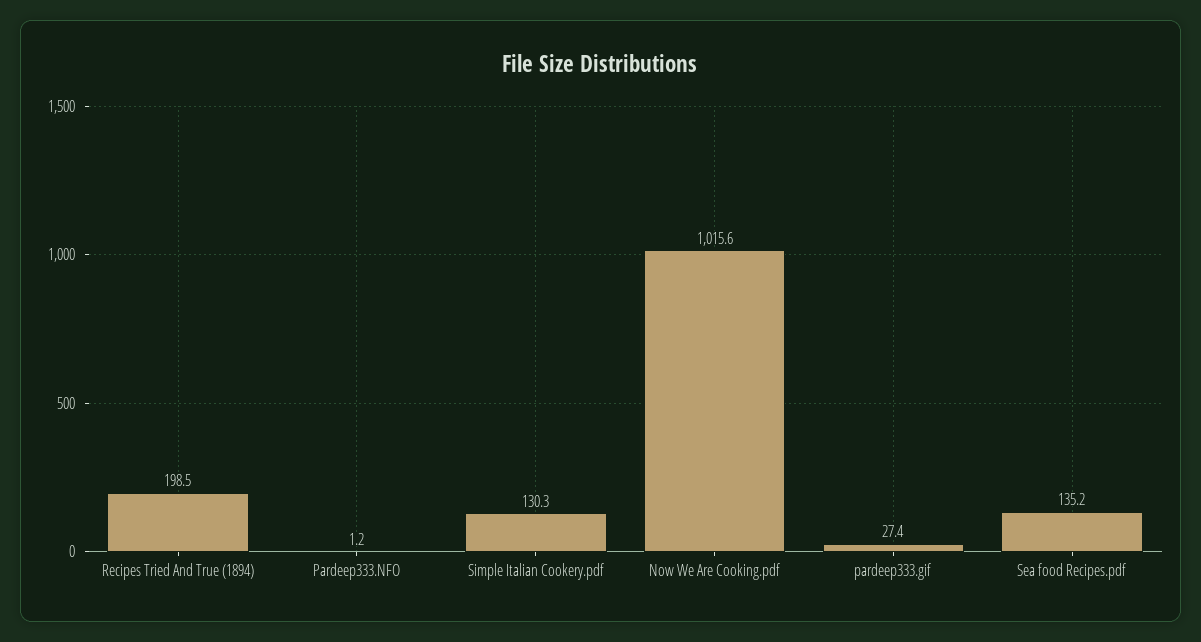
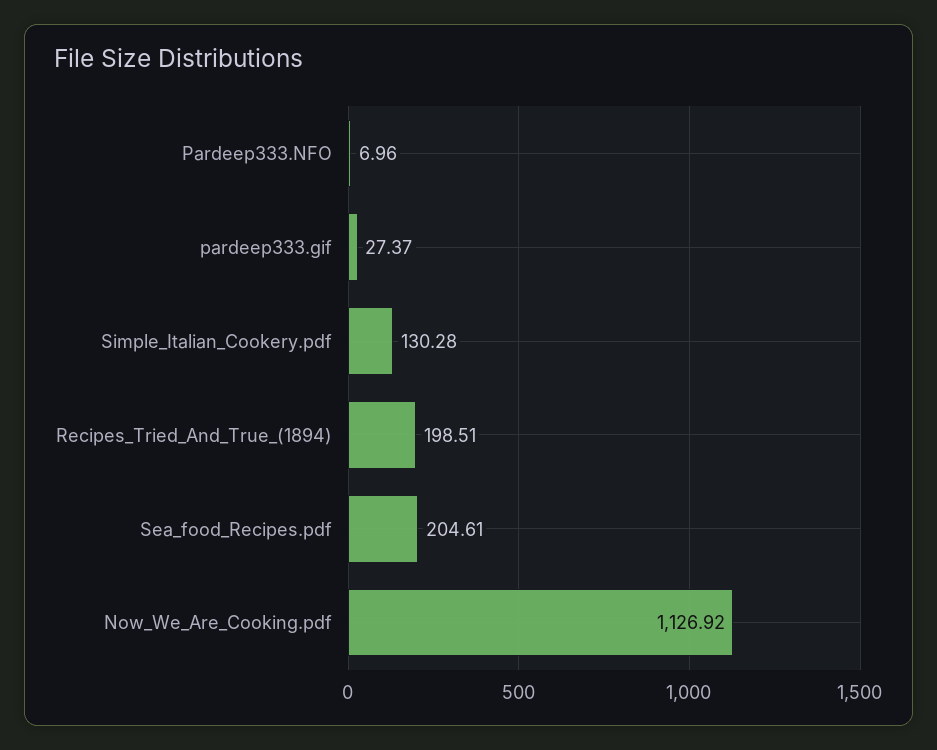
  {
    "Recipes Tried And True (1894)": 198.51,
-   "Pardeep333.NFO": 1.2,
+   "Pardeep333.NFO": 6.96,
    "Simple Italian Cookery.pdf": 130.28,
-   "Now We Are Cooking.pdf": 1015.6,
+   "Now We Are Cooking.pdf": 1126.92,
    "pardeep333.gif": 27.37,
-   "Sea food Recipes.pdf": 135.2
+   "Sea food Recipes.pdf": 204.61
  }

